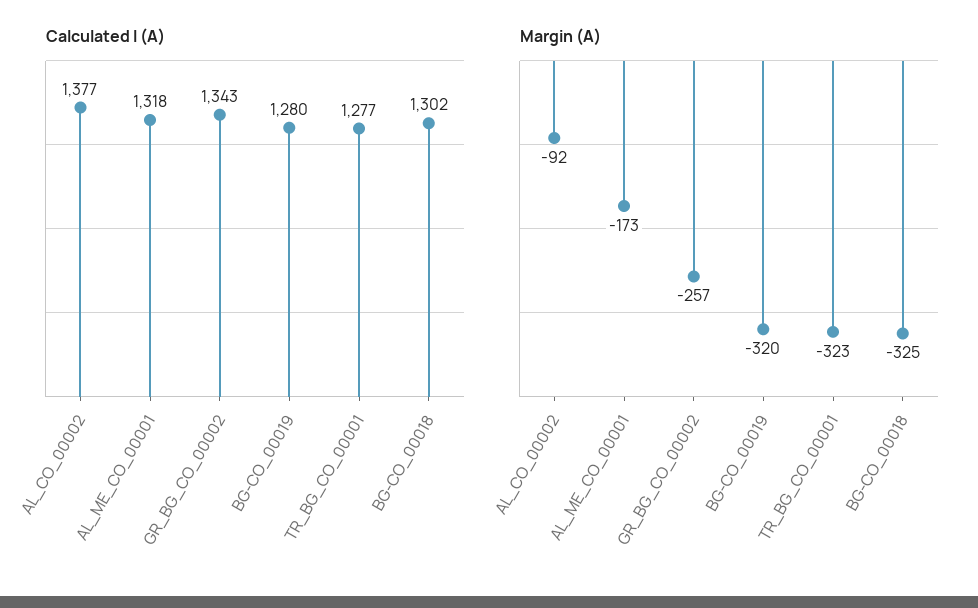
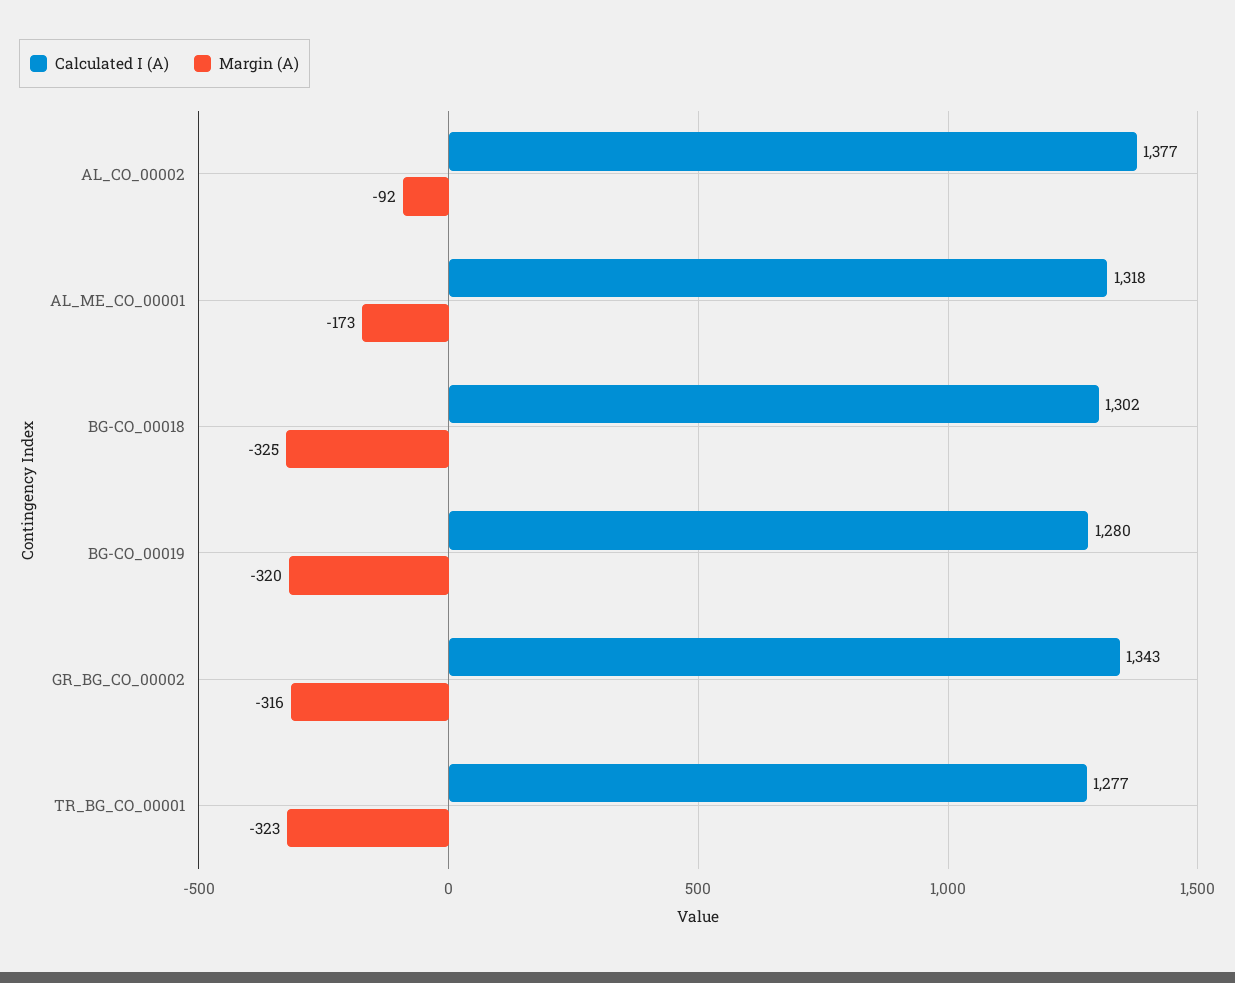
  {
    "Calculated I (A)": {
      "AL_CO_00002": 1377,
      "AL_ME_CO_00001": 1318,
      "GR_BG_CO_00002": 1343,
      "BG-CO_00019": 1280,
      "TR_BG_CO_00001": 1277,
      "BG-CO_00018": 1302
    },
    "Margin (A)": {
      "AL_CO_00002": -92,
      "AL_ME_CO_00001": -173,
-     "GR_BG_CO_00002": -257,
+     "GR_BG_CO_00002": -316,
      "BG-CO_00019": -320,
      "TR_BG_CO_00001": -323,
      "BG-CO_00018": -325
    }
  }

